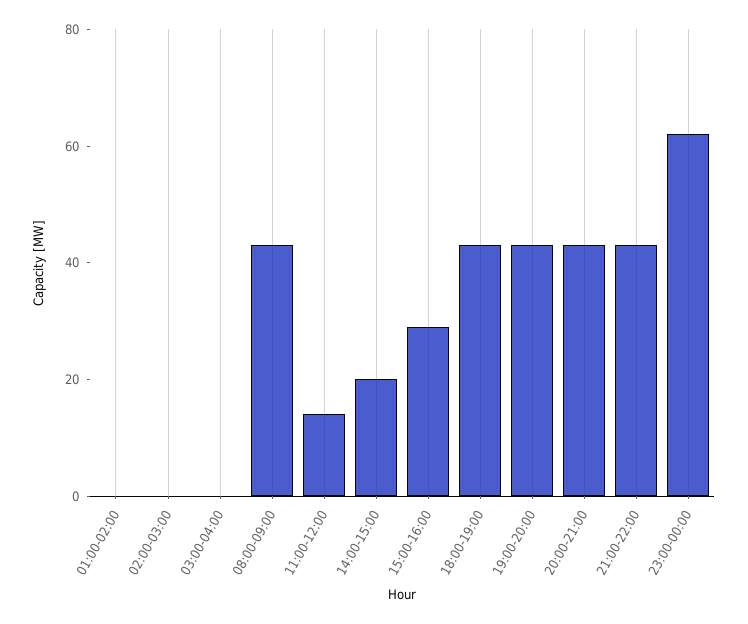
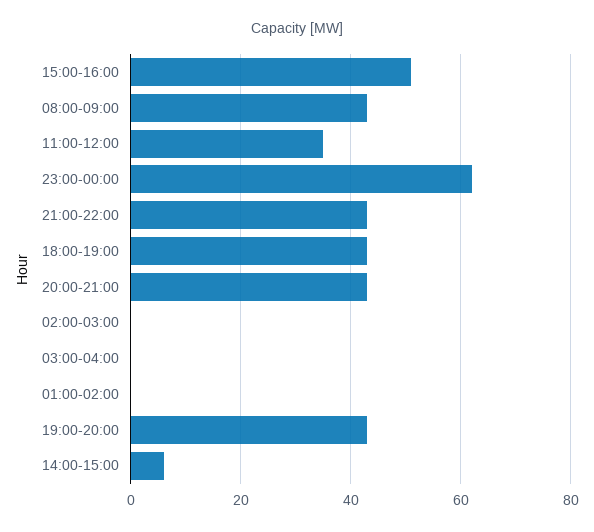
  {
    "01:00-02:00": 0,
    "02:00-03:00": 0,
    "03:00-04:00": 0,
    "08:00-09:00": 45,
-   "11:00-12:00": 15,
+   "11:00-12:00": 35,
-   "14:00-15:00": 20,
+   "14:00-15:00": 5,
-   "15:00-16:00": 30,
+   "15:00-16:00": 50,
    "18:00-19:00": 45,
    "19:00-20:00": 45,
    "20:00-21:00": 45,
    "21:00-22:00": 45,
    "23:00-00:00": 60
  }

